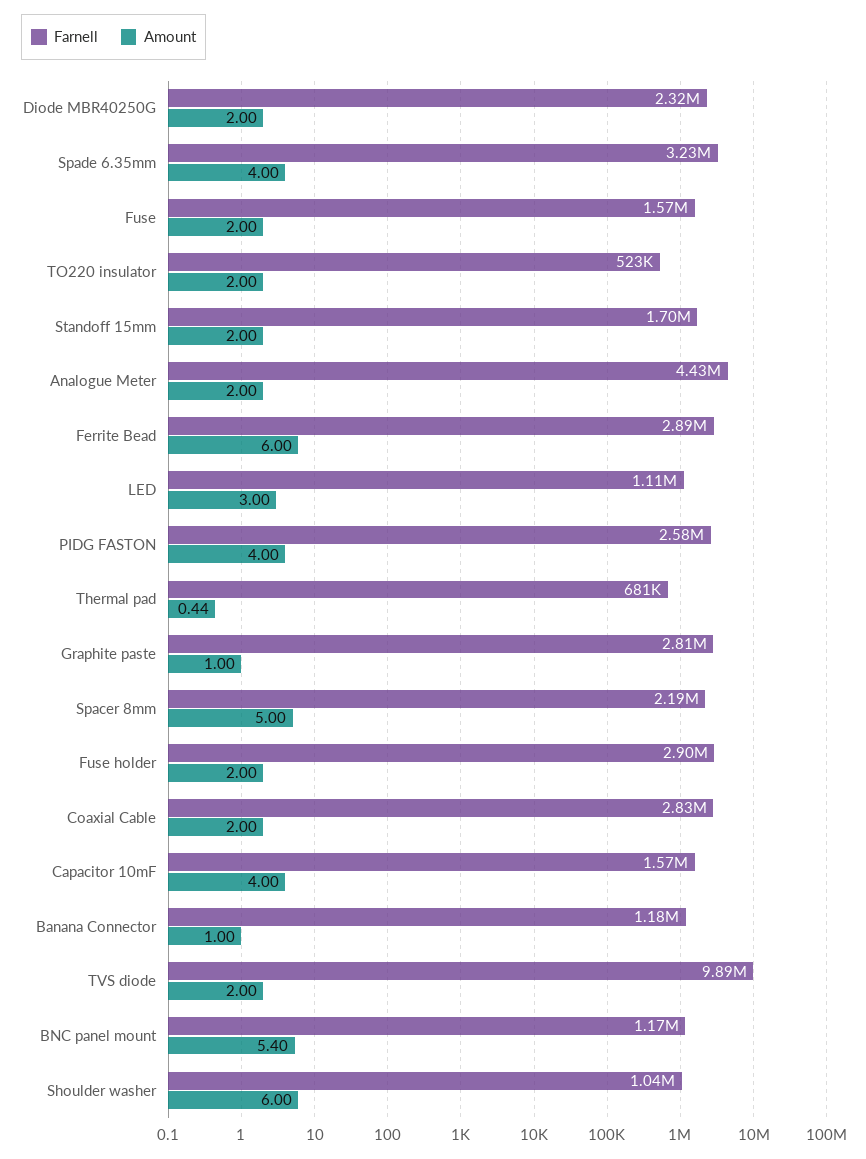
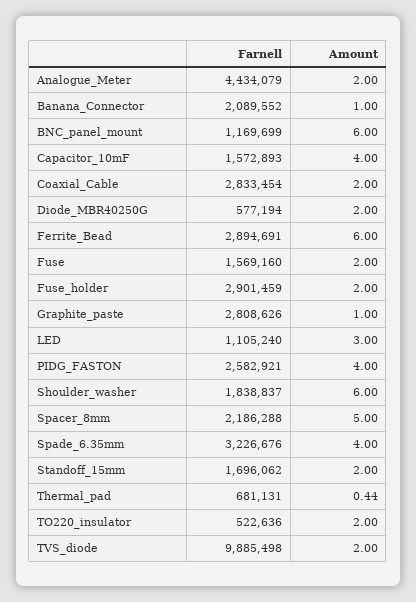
  {
    "Farnell": {
-     "Diode MBR40250G": 2320000,
+     "Diode MBR40250G": 577194,
      "Spade 6.35mm": 3226676,
      "Fuse": 1569160,
      "TO220 insulator": 522636,
      "Standoff 15mm": 1696062,
      "Analogue Meter": 4434079,
      "Ferrite Bead": 2894691,
      "LED": 1105240,
      "PIDG FASTON": 2582921,
      "Thermal pad": 681131,
      "Graphite paste": 2808626,
      "Spacer 8mm": 2186288,
      "Fuse holder": 2901459,
      "Coaxial Cable": 2833454,
      "Capacitor 10mF": 1572893,
-     "Banana Connector": 1180000,
+     "Banana Connector": 2089552,
      "TVS diode": 9885498,
      "BNC panel mount": 1169699,
-     "Shoulder washer": 1040000
+     "Shoulder washer": 1838837
    },
    "Amount": {
      "Diode MBR40250G": 2,
      "Spade 6.35mm": 4,
      "Fuse": 2,
      "TO220 insulator": 2,
      "Standoff 15mm": 2,
      "Analogue Meter": 2,
      "Ferrite Bead": 6,
      "LED": 3,
      "PIDG FASTON": 4,
      "Thermal pad": 0.44,
      "Graphite paste": 1,
      "Spacer 8mm": 5,
      "Fuse holder": 2,
      "Coaxial Cable": 2,
      "Capacitor 10mF": 4,
      "Banana Connector": 1,
      "TVS diode": 2,
-     "BNC panel mount": 5.4,
+     "BNC panel mount": 6,
      "Shoulder washer": 6
    }
  }

